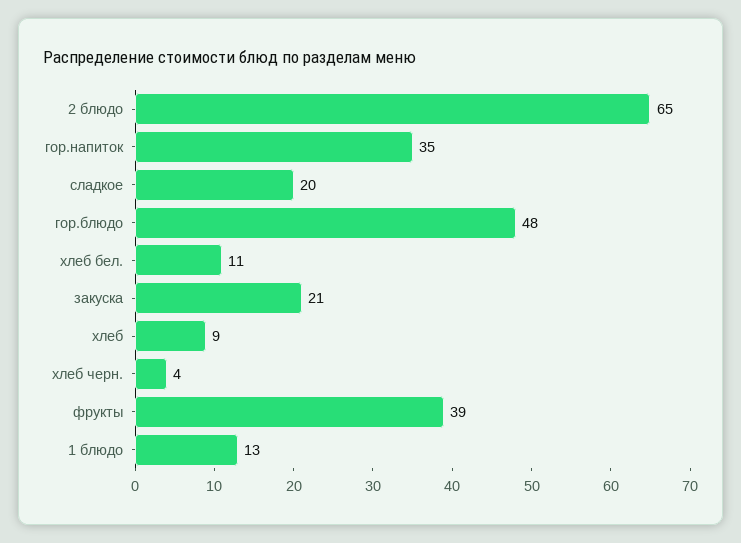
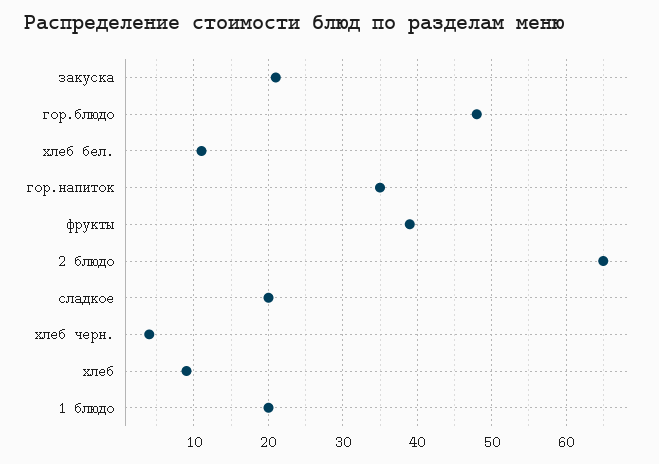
  {
    "2 блюдо": 65,
    "гор.напиток": 35,
    "сладкое": 20,
    "гор.блюдо": 48,
    "хлеб бел.": 11,
    "закуска": 21,
    "хлеб": 9,
    "хлеб черн.": 4,
    "фрукты": 39,
-   "1 блюдо": 13
+   "1 блюдо": 20
  }

